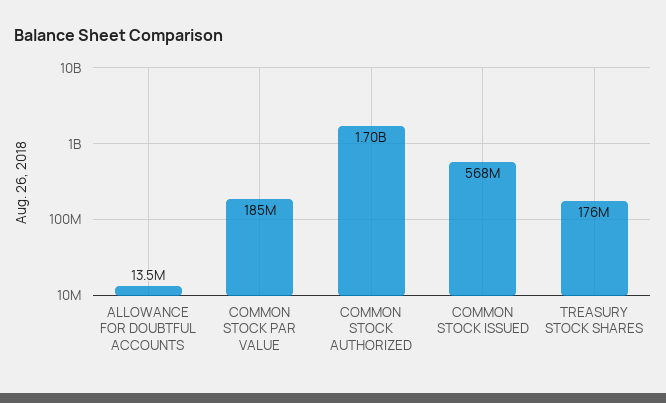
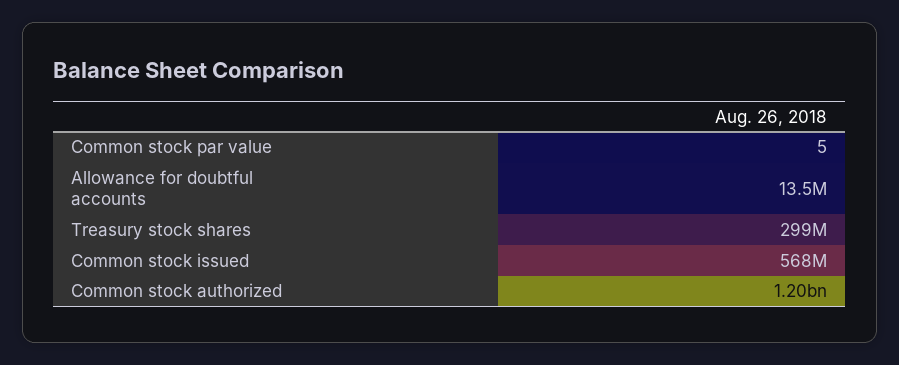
  {
    "ALLOWANCE FOR DOUBTFUL ACCOUNTS": 13500000,
-   "COMMON STOCK PAR VALUE": 185000000,
+   "COMMON STOCK PAR VALUE": 5,
-   "COMMON STOCK AUTHORIZED": 1700000000,
+   "COMMON STOCK AUTHORIZED": 1200000000,
    "COMMON STOCK ISSUED": 568000000,
-   "TREASURY STOCK SHARES": 176000000
+   "TREASURY STOCK SHARES": 299000000
  }

